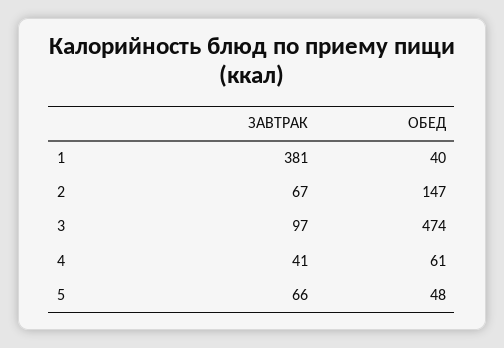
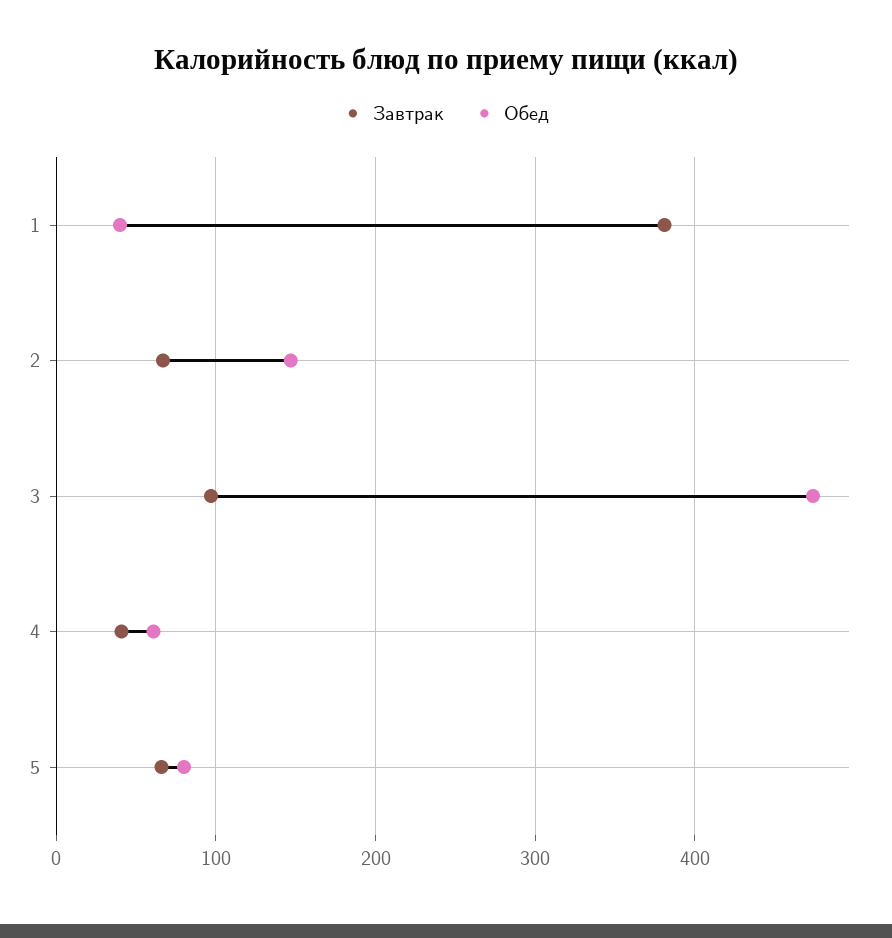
  {
    "ЗАВТРАК": {
      "1": 381,
      "2": 67,
      "3": 97,
      "4": 41,
      "5": 66
    },
    "ОБЕД": {
      "1": 40,
      "2": 147,
      "3": 474,
      "4": 61,
-     "5": 48
+     "5": 80
    }
  }

